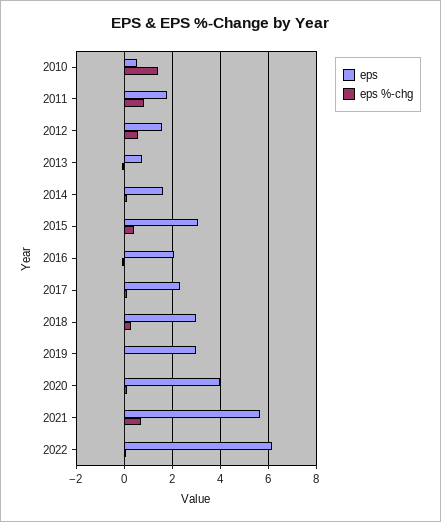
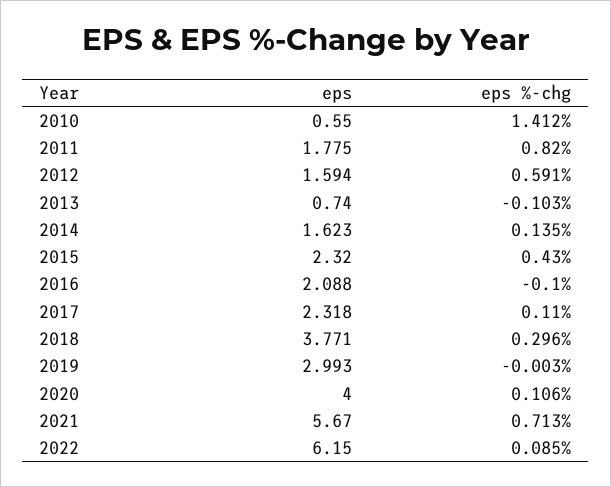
  {
    "eps": {
      "2010": 0.55,
      "2011": 1.775,
      "2012": 1.594,
      "2013": 0.74,
      "2014": 1.623,
-     "2015": 3,
+     "2015": 2.32,
      "2016": 2.088,
      "2017": 2.318,
-     "2018": 3,
+     "2018": 3.771,
      "2019": 2.993,
      "2020": 4,
      "2021": 5.67,
      "2022": 6.15
    },
    "eps %-chg": {
      "2010": 1.412,
      "2011": 0.82,
      "2012": 0.591,
      "2013": -0.103,
      "2014": 0.135,
      "2015": 0.43,
      "2016": -0.1,
      "2017": 0.11,
      "2018": 0.296,
      "2019": -0.003,
      "2020": 0.106,
      "2021": 0.713,
      "2022": 0.085
    }
  }

